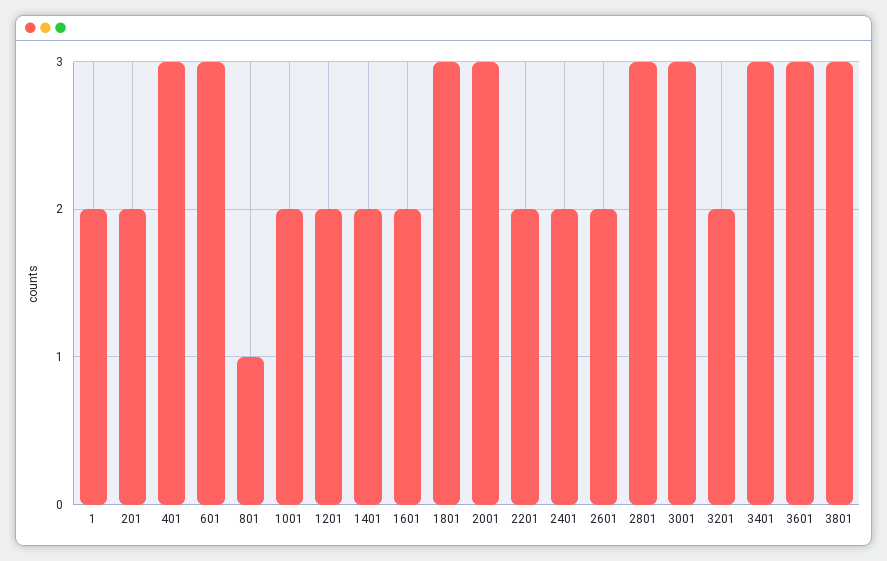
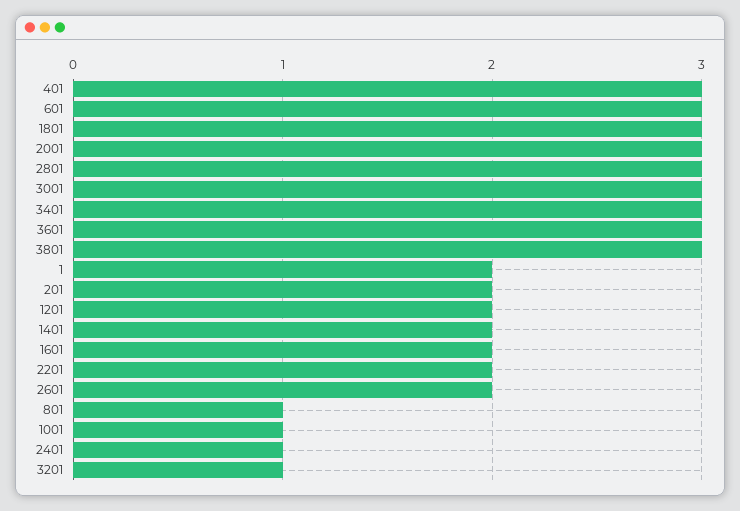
  {
    "1": 2,
    "201": 2,
    "401": 3,
    "601": 3,
    "801": 1,
-   "1001": 2,
+   "1001": 1,
    "1201": 2,
    "1401": 2,
    "1601": 2,
    "1801": 3,
    "2001": 3,
    "2201": 2,
-   "2401": 2,
+   "2401": 1,
    "2601": 2,
    "2801": 3,
    "3001": 3,
-   "3201": 2,
+   "3201": 1,
    "3401": 3,
    "3601": 3,
    "3801": 3
  }

